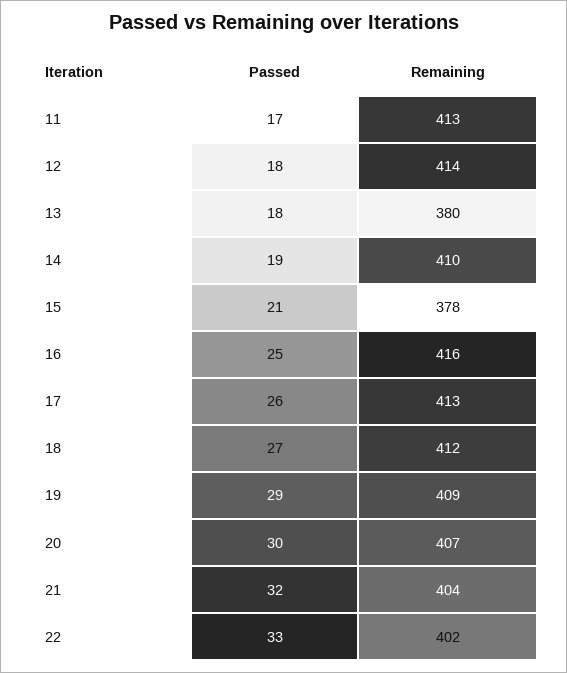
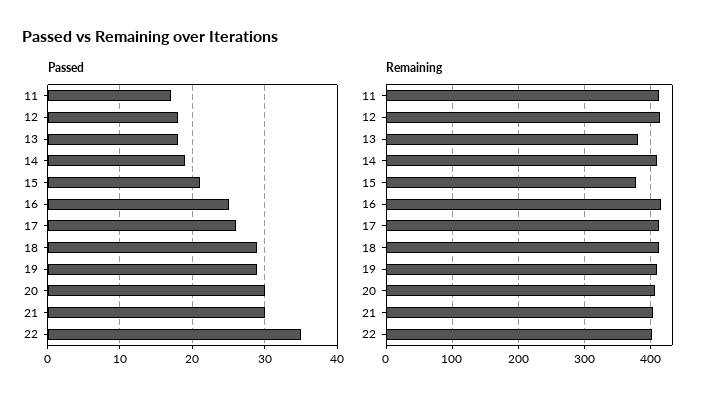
  {
    "Passed": {
      "11": 17,
      "12": 18,
      "13": 18,
      "14": 19,
      "15": 21,
      "16": 25,
      "17": 26,
-     "18": 27,
+     "18": 29,
      "19": 29,
      "20": 30,
-     "21": 32,
+     "21": 30,
-     "22": 33
+     "22": 35
    },
    "Remaining": {
      "11": 413,
      "12": 414,
      "13": 380,
      "14": 410,
      "15": 378,
      "16": 416,
      "17": 413,
      "18": 412,
      "19": 409,
      "20": 407,
      "21": 404,
      "22": 402
    }
  }

